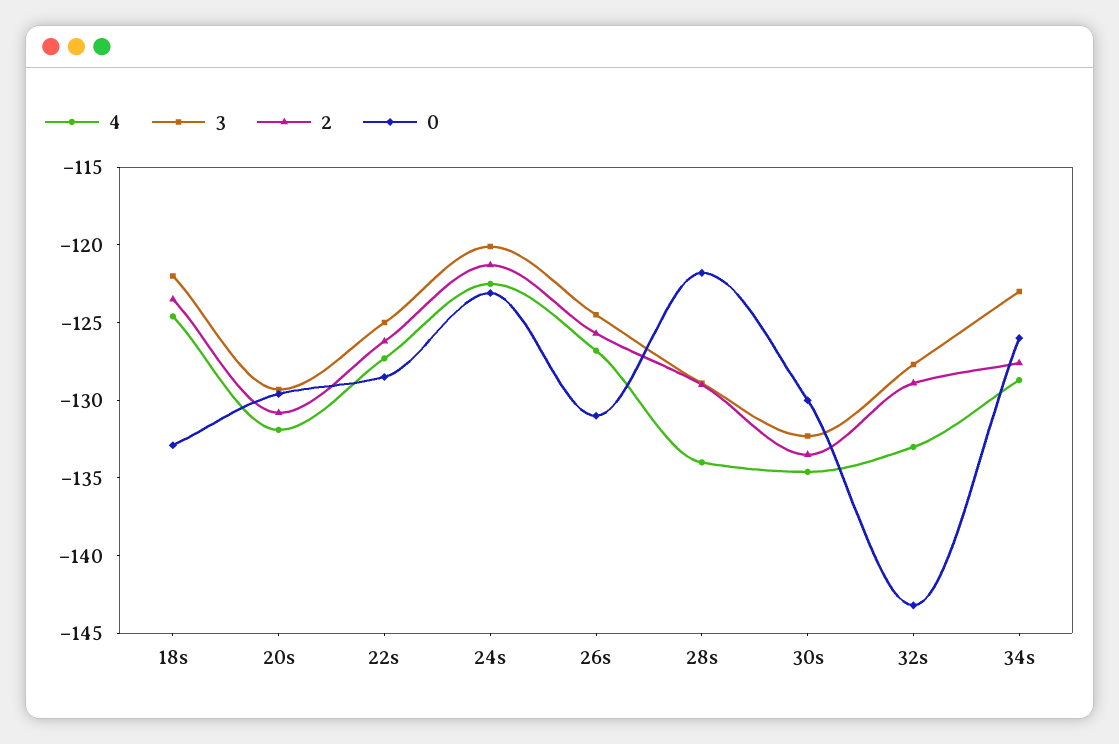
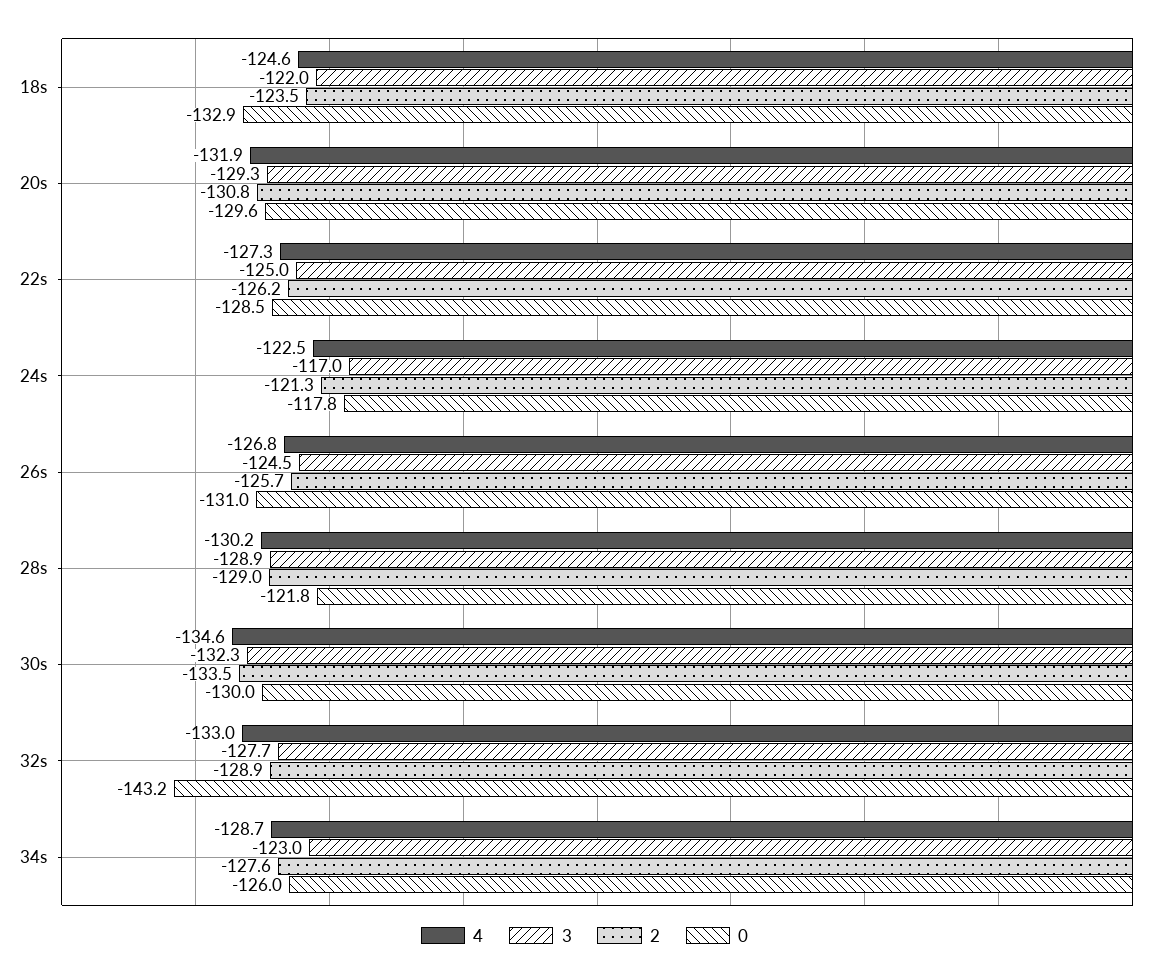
  {
    "4": {
      "18s": -124.6,
      "20s": -131.9,
      "22s": -127.3,
      "24s": -122.5,
      "26s": -126.8,
-     "28s": -134,
+     "28s": -130.2,
      "30s": -134.6,
      "32s": -133,
      "34s": -128.7
    },
    "3": {
      "18s": -122,
      "20s": -129.3,
      "22s": -125,
-     "24s": -120,
+     "24s": -117,
      "26s": -124.5,
      "28s": -128.9,
      "30s": -132.3,
      "32s": -127.7,
      "34s": -123
    },
    "2": {
      "18s": -123.5,
      "20s": -130.8,
      "22s": -126.2,
      "24s": -121.3,
      "26s": -125.7,
      "28s": -129,
      "30s": -133.5,
      "32s": -128.9,
      "34s": -127.6
    },
    "0": {
      "18s": -132.9,
      "20s": -129.6,
      "22s": -128.5,
-     "24s": -123,
+     "24s": -117.8,
      "26s": -131,
      "28s": -121.8,
      "30s": -130,
      "32s": -143.2,
      "34s": -126
    }
  }

